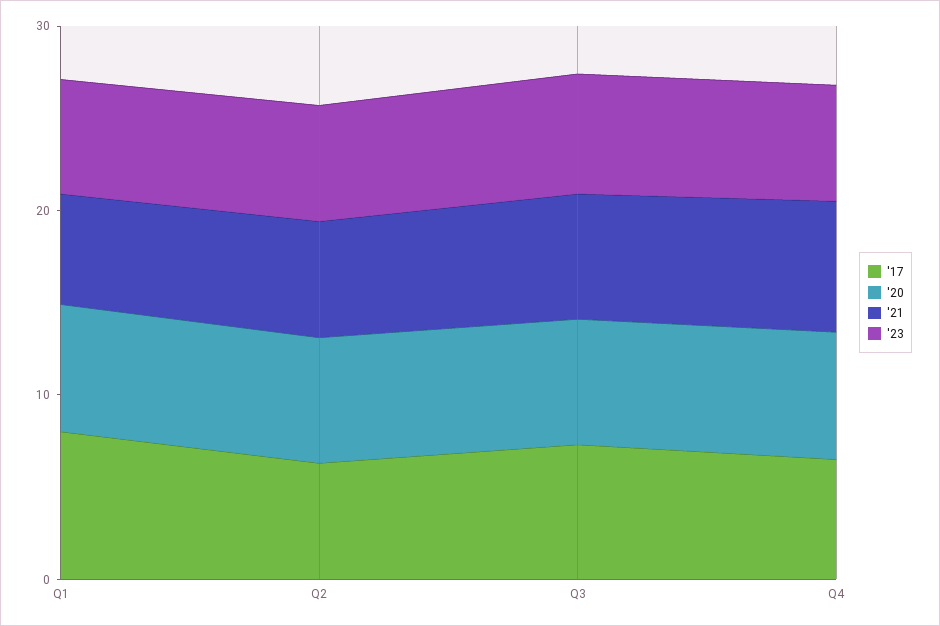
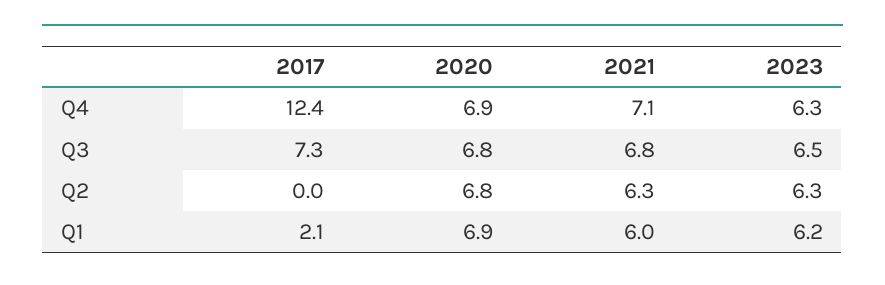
  {
    "'17": {
-     "Q1": 8,
+     "Q1": 2.1,
-     "Q2": 6,
+     "Q2": 0,
      "Q3": 7.3,
-     "Q4": 6
+     "Q4": 12.4
    },
    "'20": {
      "Q1": 6.9,
      "Q2": 6.8,
      "Q3": 6.8,
      "Q4": 6.9
    },
    "'21": {
      "Q1": 6,
      "Q2": 6.3,
      "Q3": 6.8,
      "Q4": 7.1
    },
    "'23": {
      "Q1": 6.2,
      "Q2": 6.3,
      "Q3": 6.5,
      "Q4": 6.3
    }
  }

